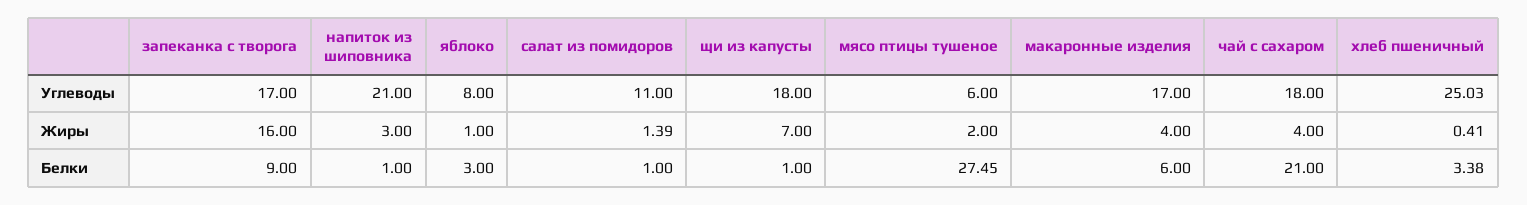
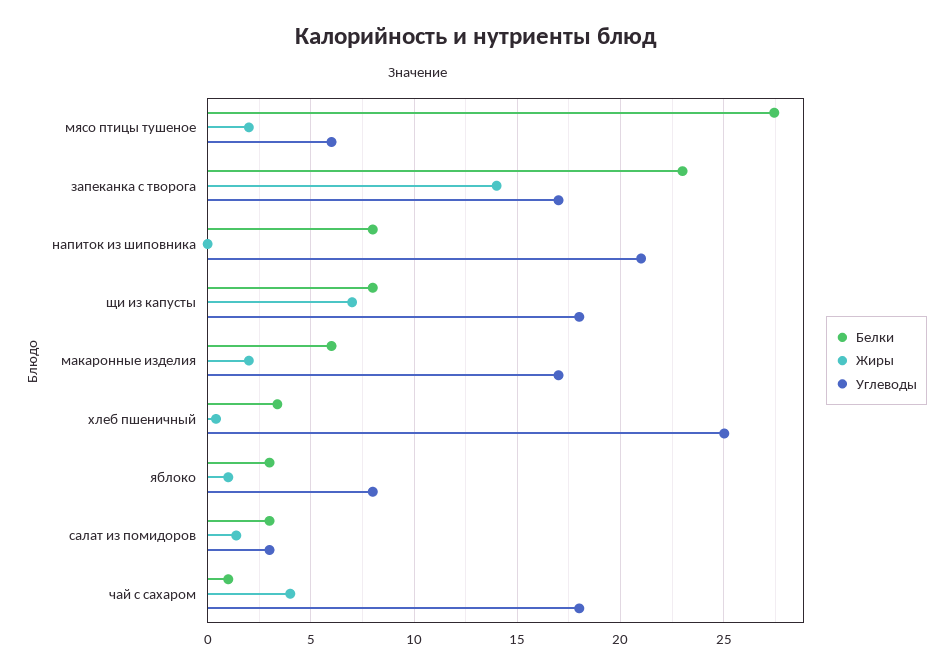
  {
    "Углеводы": {
      "запеканка с творога": 17,
      "напиток из шиповника": 21,
      "яблоко": 8,
-     "салат из помидоров": 11,
+     "салат из помидоров": 3,
      "щи из капусты": 18,
      "мясо птицы тушеное": 6,
      "макаронные изделия": 17,
      "чай с сахаром": 18,
      "хлеб пшеничный": 25.03
    },
    "Жиры": {
-     "запеканка с творога": 16,
+     "запеканка с творога": 14,
-     "напиток из шиповника": 3,
+     "напиток из шиповника": 0,
      "яблоко": 1,
      "салат из помидоров": 1.39,
      "щи из капусты": 7,
      "мясо птицы тушеное": 2,
-     "макаронные изделия": 4,
+     "макаронные изделия": 2,
      "чай с сахаром": 4,
      "хлеб пшеничный": 0.41
    },
    "Белки": {
-     "запеканка с творога": 9,
+     "запеканка с творога": 23,
-     "напиток из шиповника": 1,
+     "напиток из шиповника": 8,
      "яблоко": 3,
-     "салат из помидоров": 1,
+     "салат из помидоров": 3,
-     "щи из капусты": 1,
+     "щи из капусты": 8,
      "мясо птицы тушеное": 27.45,
      "макаронные изделия": 6,
-     "чай с сахаром": 21,
+     "чай с сахаром": 1,
      "хлеб пшеничный": 3.38
    }
  }

